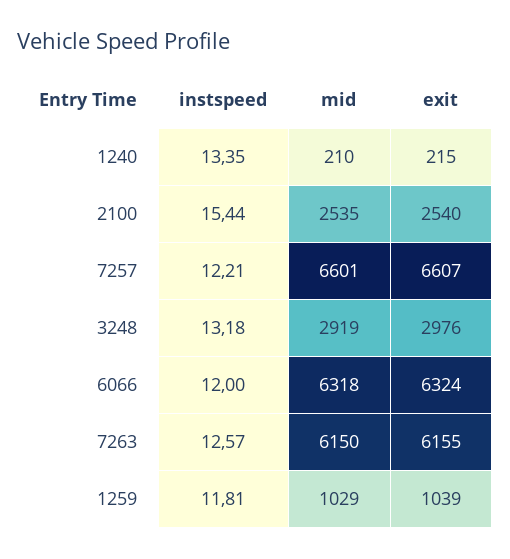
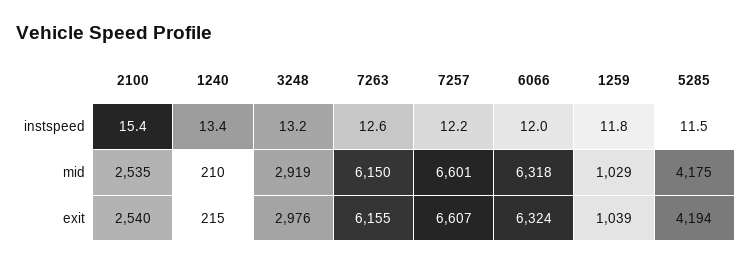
  {
    "instspeed": {
      "1240": 13.35,
      "2100": 15.44,
      "7257": 12.21,
      "3248": 13.18,
      "6066": 12,
      "7263": 12.57,
-     "1259": 11.81
+     "1259": 11.81,
+     "5285": 11.5
    },
    "mid": {
      "1240": 210,
      "2100": 2535,
      "7257": 6601,
      "3248": 2919,
      "6066": 6318,
      "7263": 6150,
-     "1259": 1029
+     "1259": 1029,
+     "5285": 4175
    },
    "exit": {
      "1240": 215,
      "2100": 2540,
      "7257": 6607,
      "3248": 2976,
      "6066": 6324,
      "7263": 6155,
-     "1259": 1039
+     "1259": 1039,
+     "5285": 4194
    }
  }

